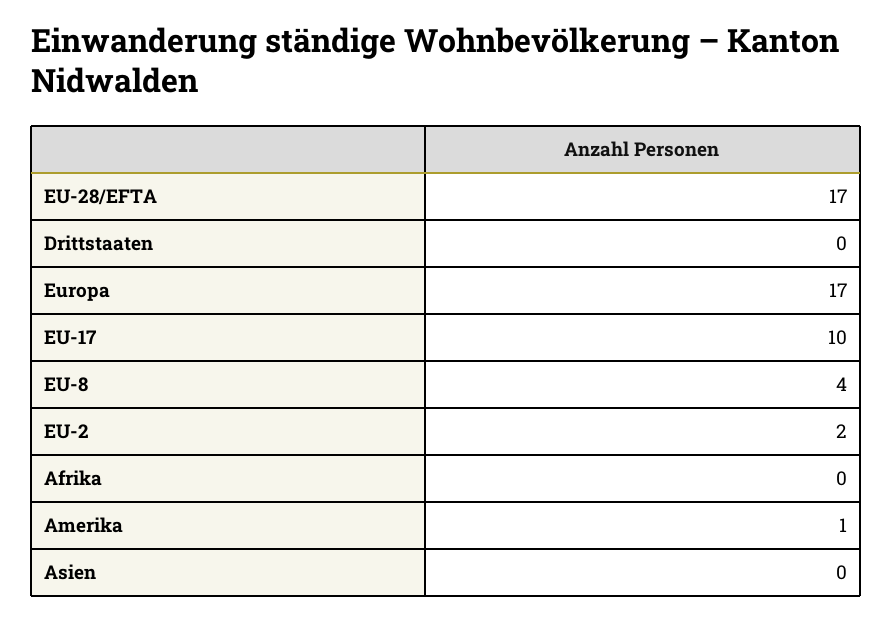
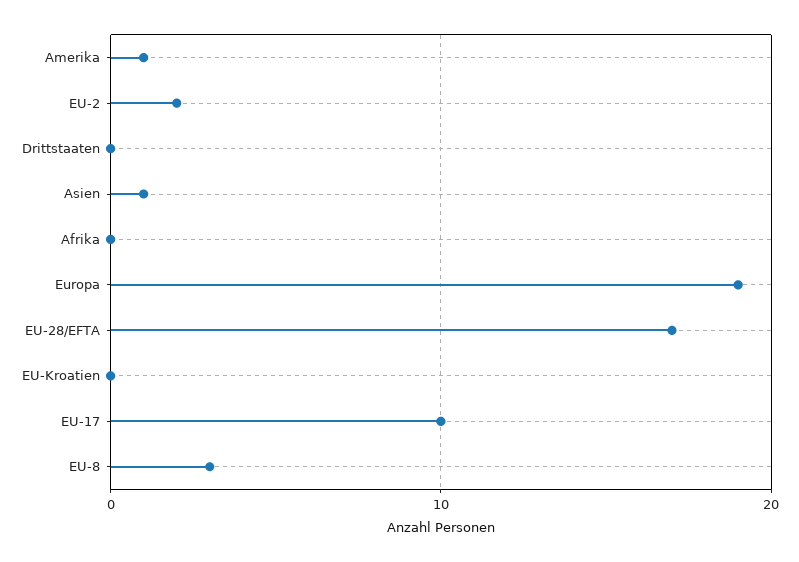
  {
    "EU-28/EFTA": 17,
    "Drittstaaten": 0,
-   "Europa": 17,
+   "Europa": 19,
    "EU-17": 10,
-   "EU-8": 4,
+   "EU-8": 3,
    "EU-2": 2,
    "Afrika": 0,
    "Amerika": 1,
-   "Asien": 0
+   "Asien": 1,
+   "EU-Kroatien": 0
  }

